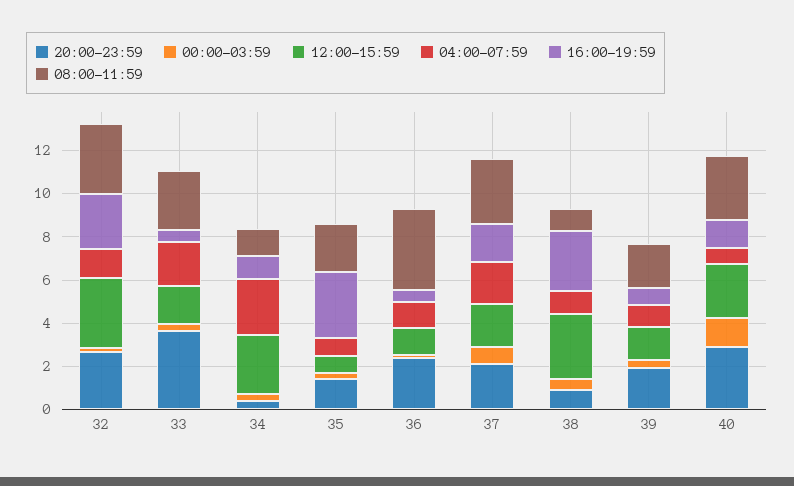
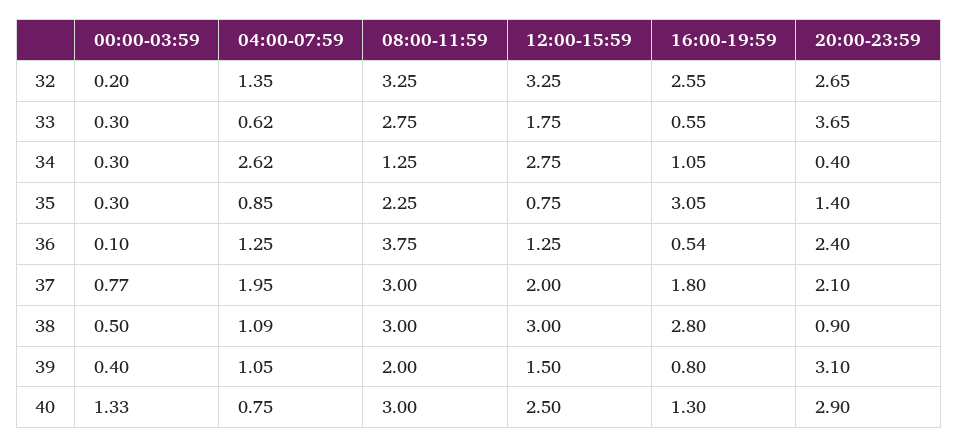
  {
    "20:00-23:59": {
      "32": 2.65,
      "33": 3.65,
      "34": 0.4,
      "35": 1.4,
      "36": 2.4,
      "37": 2.1,
      "38": 0.9,
-     "39": 2,
+     "39": 3.1,
      "40": 2.9
    },
    "00:00-03:59": {
      "32": 0.2,
      "33": 0.3,
      "34": 0.3,
      "35": 0.3,
      "36": 0.1,
      "37": 0.77,
      "38": 0.5,
      "39": 0.4,
      "40": 1.33
    },
    "12:00-15:59": {
      "32": 3.25,
      "33": 1.75,
      "34": 2.75,
      "35": 0.75,
      "36": 1.25,
      "37": 2,
      "38": 3,
      "39": 1.5,
      "40": 2.5
    },
    "04:00-07:59": {
      "32": 1.35,
-     "33": 2,
+     "33": 0.62,
      "34": 2.62,
      "35": 0.85,
      "36": 1.25,
      "37": 1.95,
      "38": 1.09,
      "39": 1.05,
      "40": 0.75
    },
    "16:00-19:59": {
      "32": 2.55,
      "33": 0.55,
      "34": 1.05,
      "35": 3.05,
      "36": 0.54,
      "37": 1.8,
      "38": 2.8,
      "39": 0.8,
      "40": 1.3
    },
    "08:00-11:59": {
      "32": 3.25,
      "33": 2.75,
      "34": 1.25,
      "35": 2.25,
      "36": 3.75,
      "37": 3,
-     "38": 1,
+     "38": 3,
      "39": 2,
      "40": 3
    }
  }

